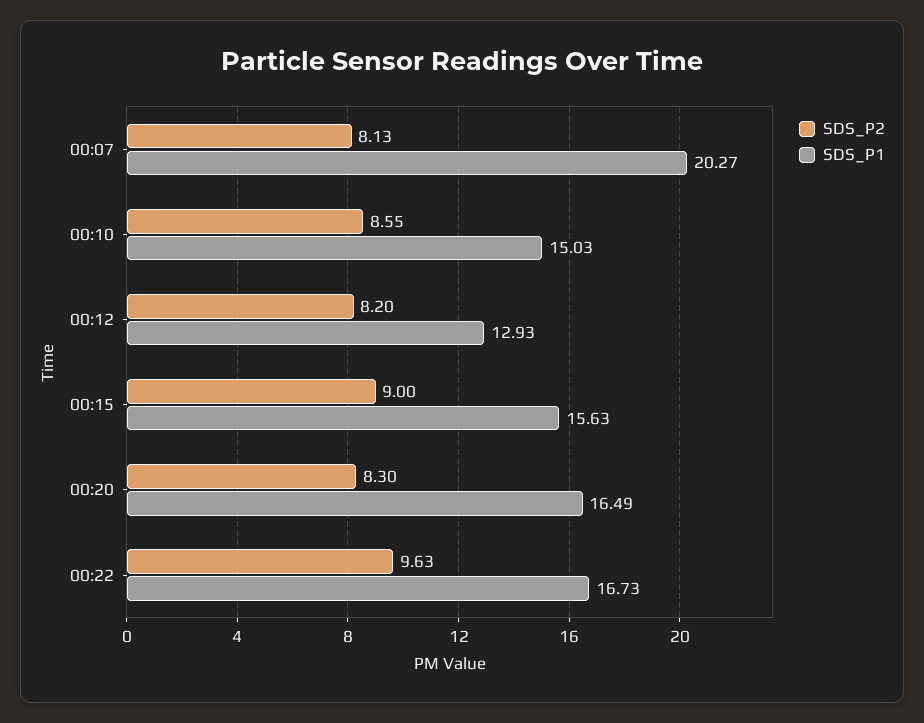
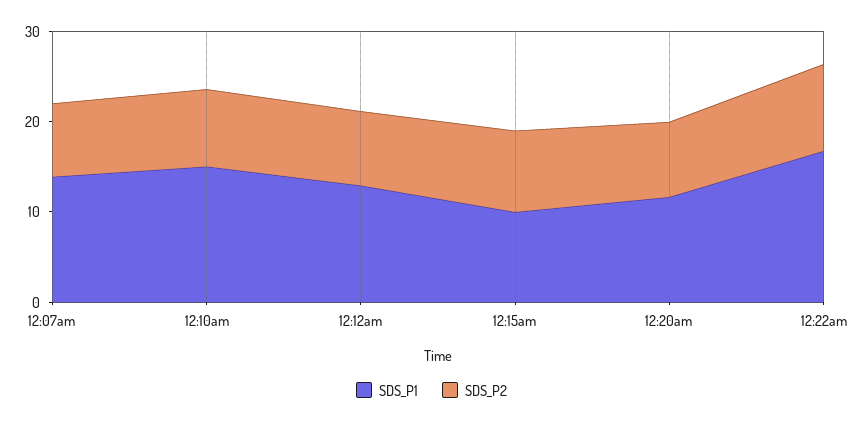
  {
    "SDS_P2": {
      "00:07": 8.13,
      "00:10": 8.55,
      "00:12": 8.2,
      "00:15": 9,
      "00:20": 8.3,
      "00:22": 9.63
    },
    "SDS_P1": {
-     "00:07": 20.27,
+     "00:07": 14,
      "00:10": 15.03,
      "00:12": 12.93,
-     "00:15": 15.63,
+     "00:15": 10,
-     "00:20": 16.49,
+     "00:20": 12,
      "00:22": 16.73
    }
  }

